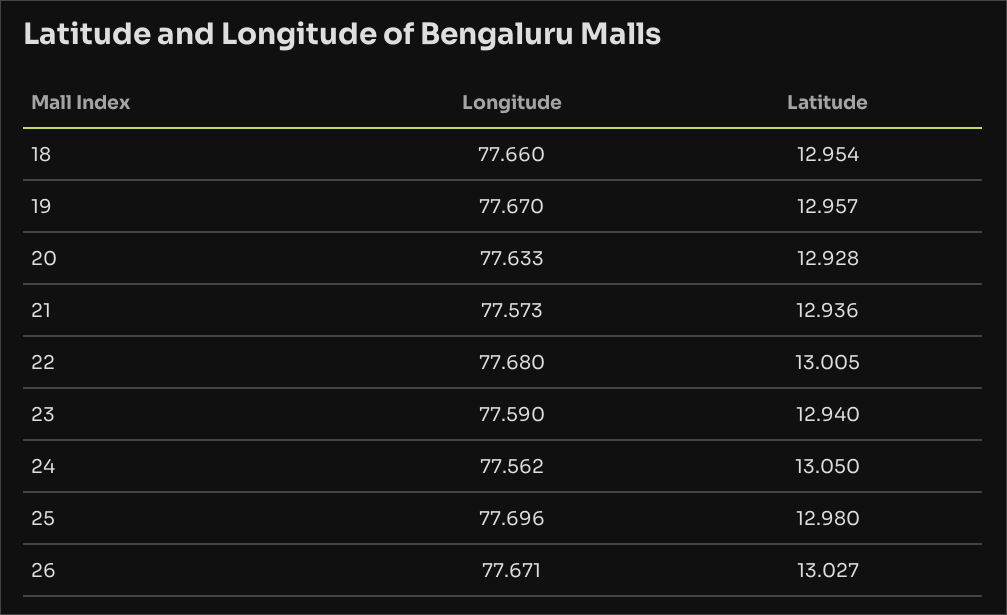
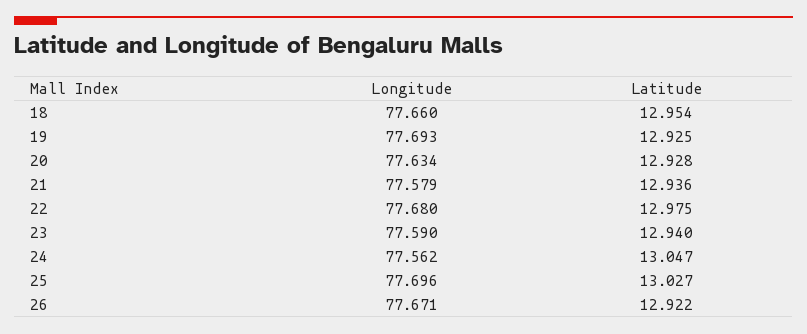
  {
    "Longitude": {
      "18": 77.66,
-     "19": 77.67,
+     "19": 77.693,
-     "20": 77.633,
+     "20": 77.634,
-     "21": 77.573,
+     "21": 77.579,
      "22": 77.68,
      "23": 77.59,
      "24": 77.562,
      "25": 77.696,
      "26": 77.671
    },
    "Latitude": {
      "18": 12.954,
-     "19": 12.957,
+     "19": 12.925,
      "20": 12.928,
      "21": 12.936,
-     "22": 13.005,
+     "22": 12.975,
      "23": 12.94,
-     "24": 13.05,
+     "24": 13.047,
-     "25": 12.98,
+     "25": 13.027,
-     "26": 13.027
+     "26": 12.922
    }
  }

